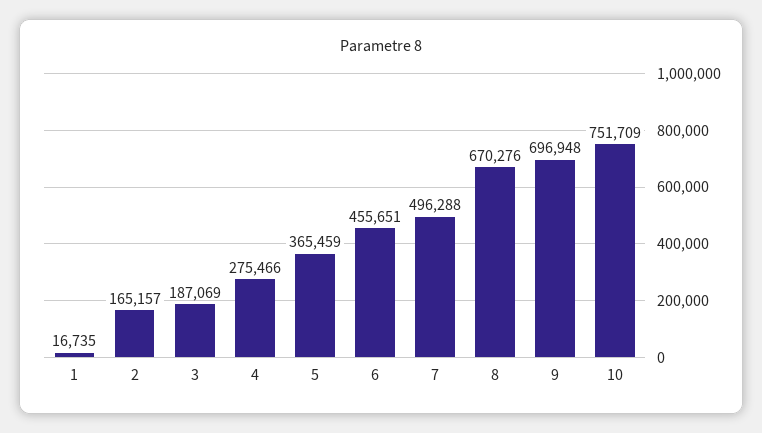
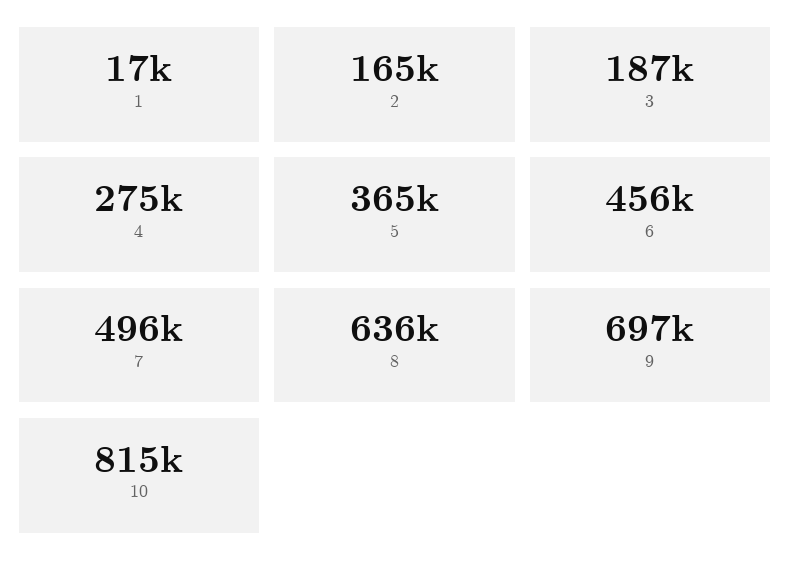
  {
    "1": 16735,
    "2": 165157,
    "3": 187069,
    "4": 275466,
    "5": 365459,
    "6": 455651,
    "7": 496288,
-   "8": 670276,
+   "8": 636000,
    "9": 696948,
-   "10": 751709
+   "10": 815000
  }

